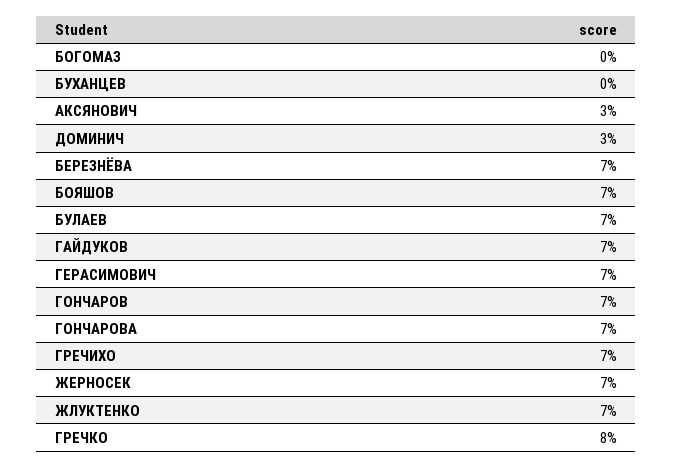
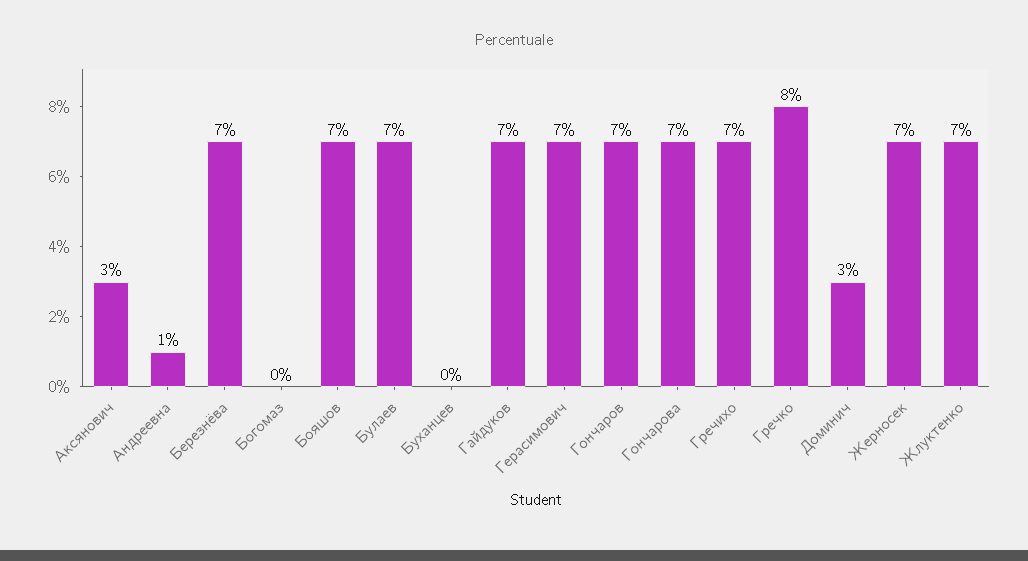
  {
    "БОГОМАЗ": 0,
    "БУХАНЦЕВ": 0,
    "АКСЯНОВИЧ": 3,
    "ДОМИНИЧ": 3,
    "БЕРЕЗНЁВА": 7,
    "БОЯШОВ": 7,
    "БУЛАЕВ": 7,
    "ГАЙДУКОВ": 7,
    "ГЕРАСИМОВИЧ": 7,
    "ГОНЧАРОВ": 7,
    "ГОНЧАРОВА": 7,
    "ГРЕЧИХО": 7,
    "ЖЕРНОСЕК": 7,
    "ЖЛУКТЕНКО": 7,
-   "ГРЕЧКО": 8
+   "ГРЕЧКО": 8,
+   "Андреевна": 1
  }

